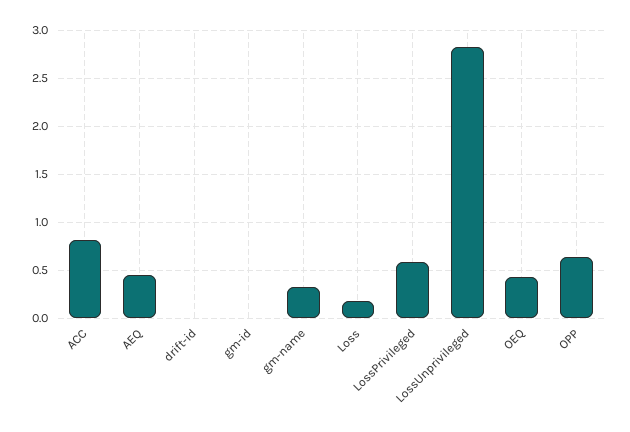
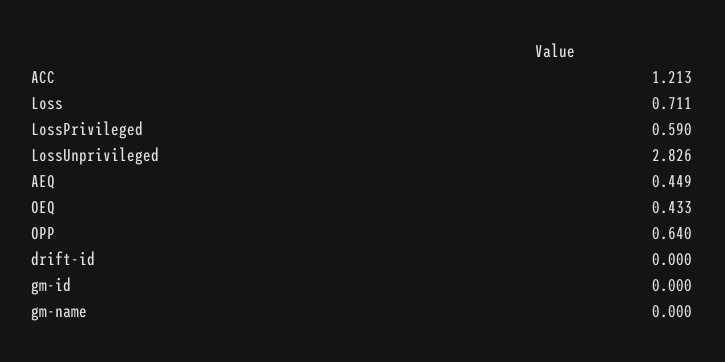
  {
-   "ACC": 0.8,
+   "ACC": 1.213,
    "AEQ": 0.449,
    "drift-id": 0,
    "gm-id": 0,
-   "gm-name": 0.3,
+   "gm-name": 0,
-   "Loss": 0.2,
+   "Loss": 0.711,
    "LossPrivileged": 0.59,
    "LossUnprivileged": 2.826,
    "OEQ": 0.433,
    "OPP": 0.64
  }

